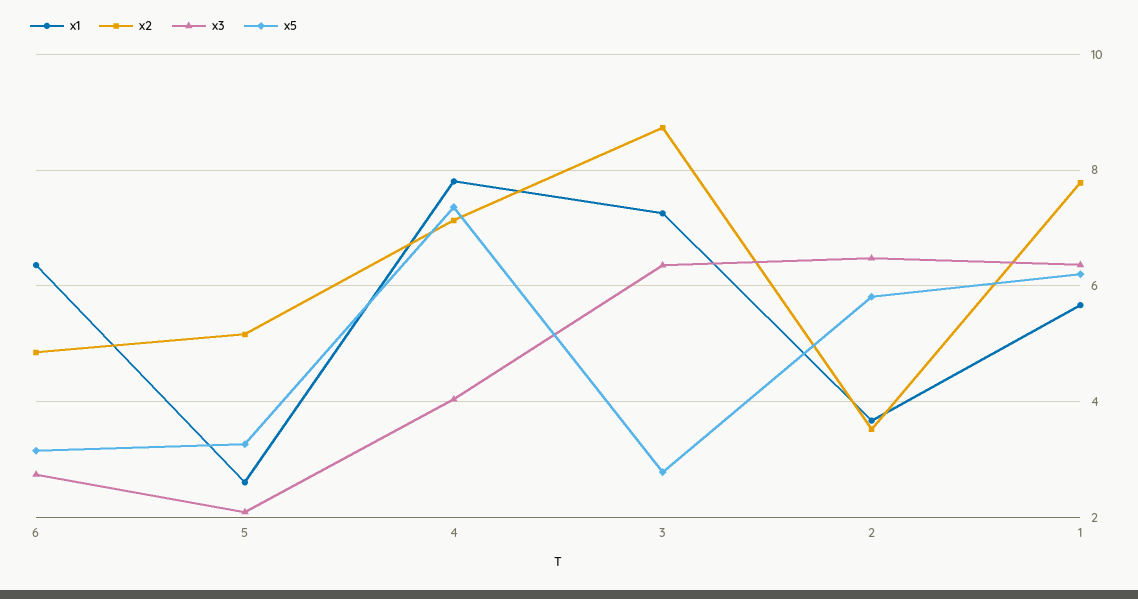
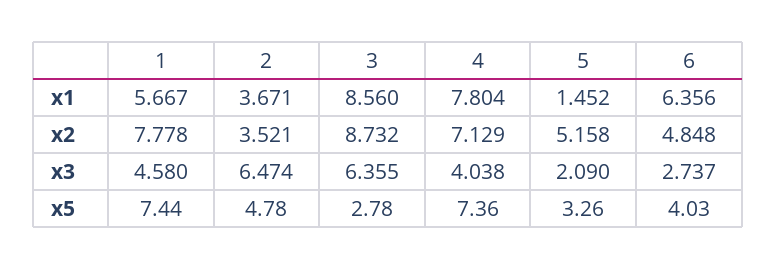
  {
    "x1": {
      "6": 6.356,
-     "5": 2.6,
+     "5": 1.452,
      "4": 7.804,
-     "3": 7.2,
+     "3": 8.56,
      "2": 3.671,
      "1": 5.667
    },
    "x2": {
      "6": 4.848,
      "5": 5.158,
      "4": 7.129,
      "3": 8.732,
      "2": 3.521,
      "1": 7.778
    },
    "x3": {
      "6": 2.737,
      "5": 2.09,
      "4": 4.038,
      "3": 6.355,
      "2": 6.474,
-     "1": 6.4
+     "1": 4.58
    },
    "x5": {
-     "6": 3.2,
+     "6": 4.03,
      "5": 3.26,
      "4": 7.36,
      "3": 2.78,
-     "2": 5.8,
+     "2": 4.78,
-     "1": 6.2
+     "1": 7.44
    }
  }

